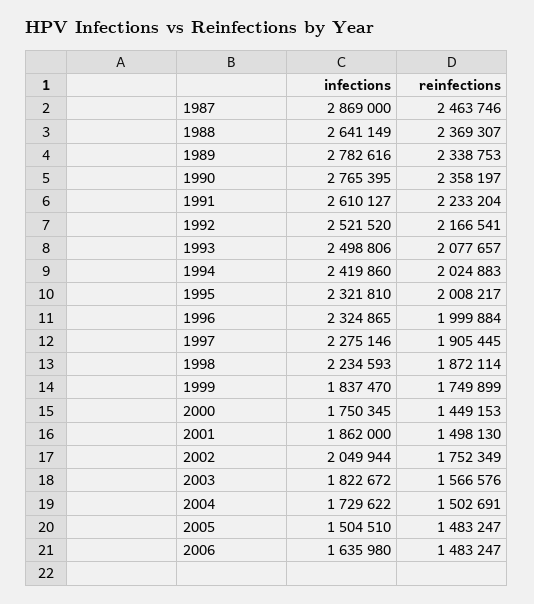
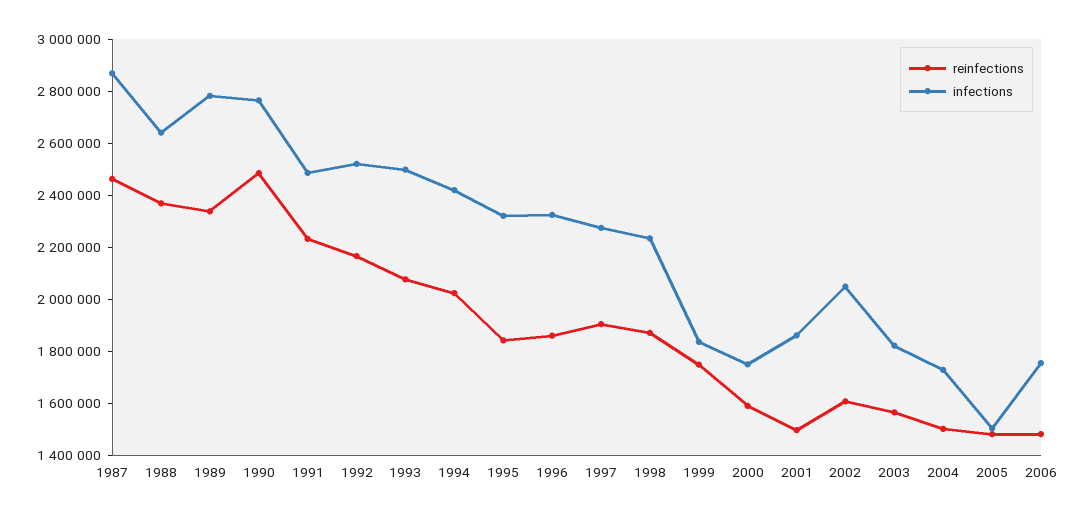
  {
    "infections": {
      "1987": 2869000,
      "1988": 2641149,
      "1989": 2782616,
      "1990": 2765395,
-     "1991": 2610127,
+     "1991": 2500000,
      "1992": 2521520,
      "1993": 2498806,
      "1994": 2419860,
      "1995": 2321810,
      "1996": 2324865,
      "1997": 2275146,
      "1998": 2234593,
      "1999": 1837470,
      "2000": 1750345,
      "2001": 1862000,
      "2002": 2049944,
      "2003": 1822672,
      "2004": 1729622,
      "2005": 1504510,
-     "2006": 1635980
+     "2006": 1750000
    },
    "reinfections": {
      "1987": 2463746,
      "1988": 2369307,
      "1989": 2338753,
-     "1990": 2358197,
+     "1990": 2500000,
      "1991": 2233204,
      "1992": 2166541,
      "1993": 2077657,
      "1994": 2024883,
-     "1995": 2008217,
+     "1995": 1850000,
-     "1996": 1999884,
+     "1996": 1850000,
      "1997": 1905445,
      "1998": 1872114,
      "1999": 1749899,
-     "2000": 1449153,
+     "2000": 1600000,
      "2001": 1498130,
-     "2002": 1752349,
+     "2002": 1600000,
      "2003": 1566576,
      "2004": 1502691,
      "2005": 1483247,
      "2006": 1483247
    }
  }

